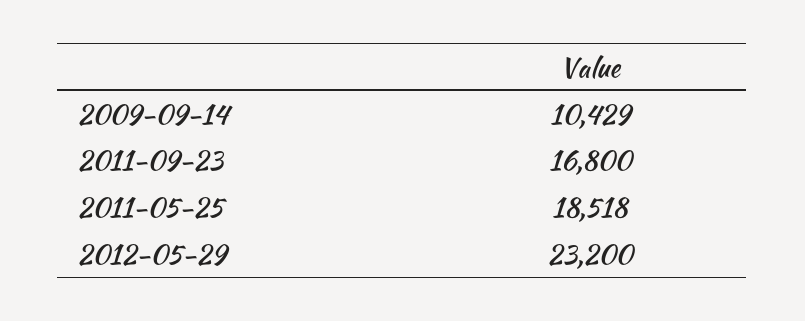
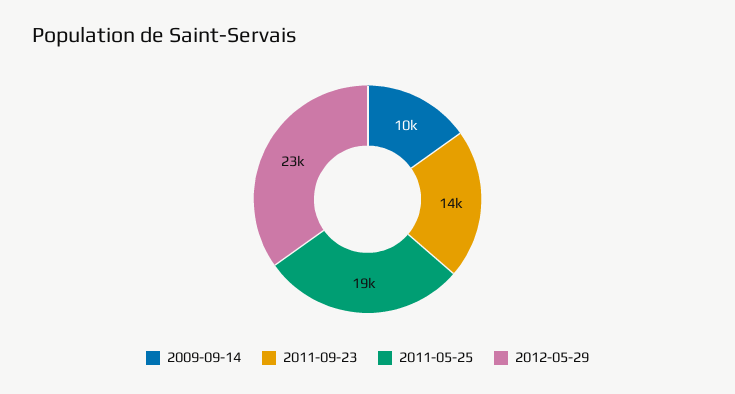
  {
    "2009-09-14": 10429,
-   "2011-09-23": 16800,
+   "2011-09-23": 14000,
    "2011-05-25": 18518,
    "2012-05-29": 23200
  }

